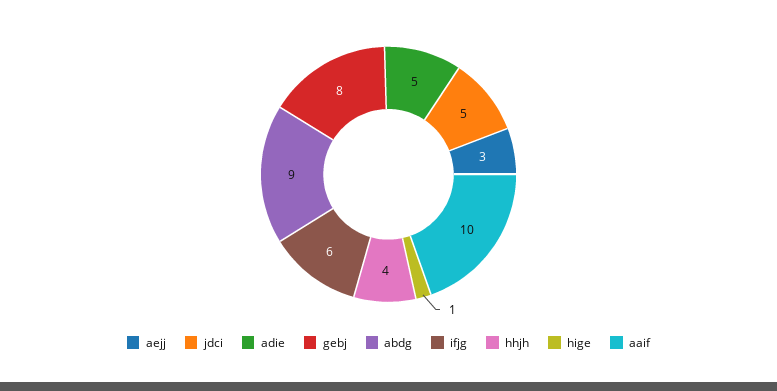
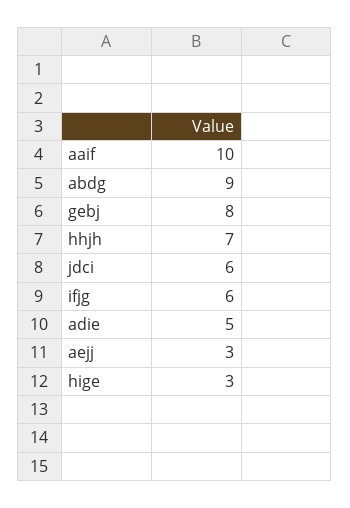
  {
    "aejj": 3,
-   "jdci": 5,
+   "jdci": 6,
    "adie": 5,
    "gebj": 8,
    "abdg": 9,
    "ifjg": 6,
-   "hhjh": 4,
+   "hhjh": 7,
-   "hige": 1,
+   "hige": 3,
    "aaif": 10
  }

